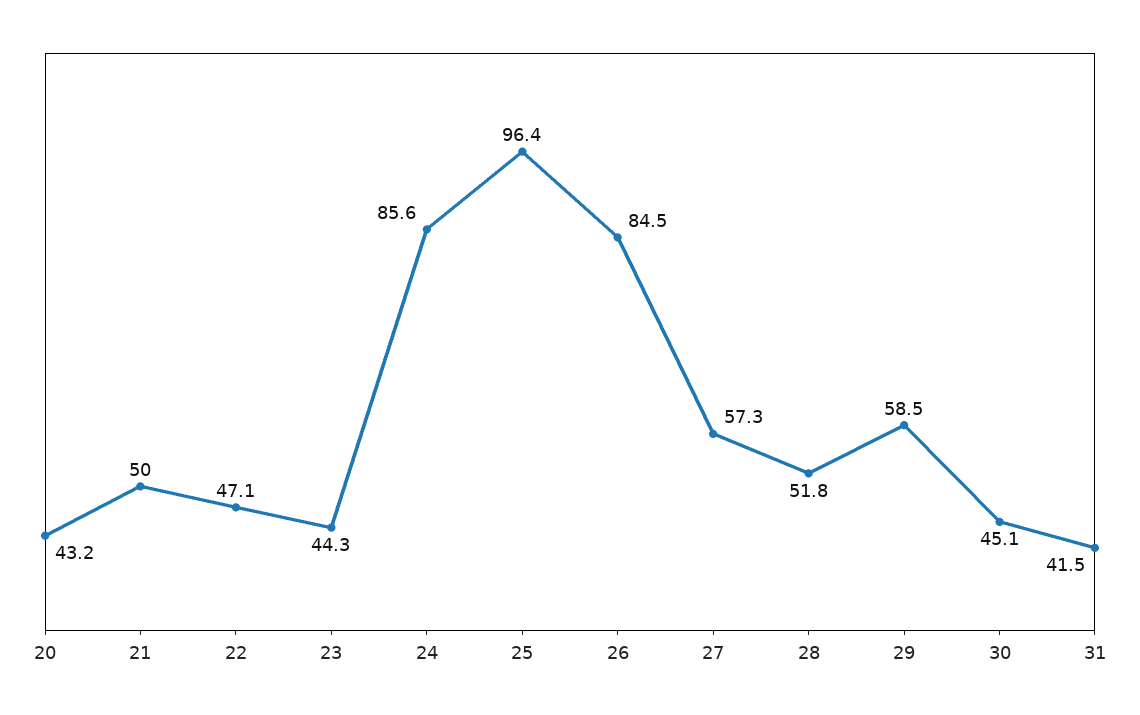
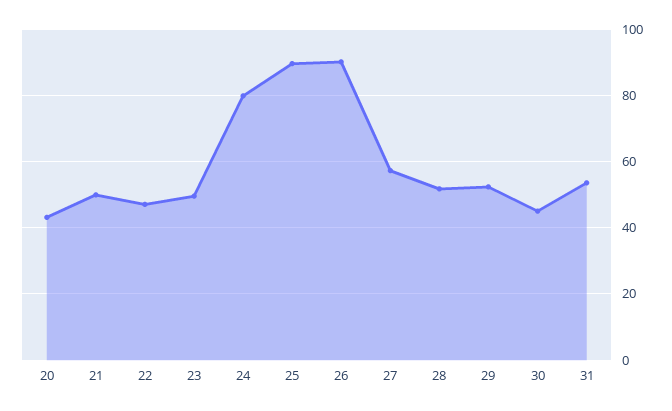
  {
    "20": 43.2,
    "21": 50,
    "22": 47.1,
-   "23": 44.3,
+   "23": 50,
-   "24": 85.6,
+   "24": 80,
-   "25": 96.4,
+   "25": 90,
-   "26": 84.5,
+   "26": 90,
    "27": 57.3,
    "28": 51.8,
-   "29": 58.5,
+   "29": 52,
    "30": 45.1,
-   "31": 41.5
+   "31": 54
  }

